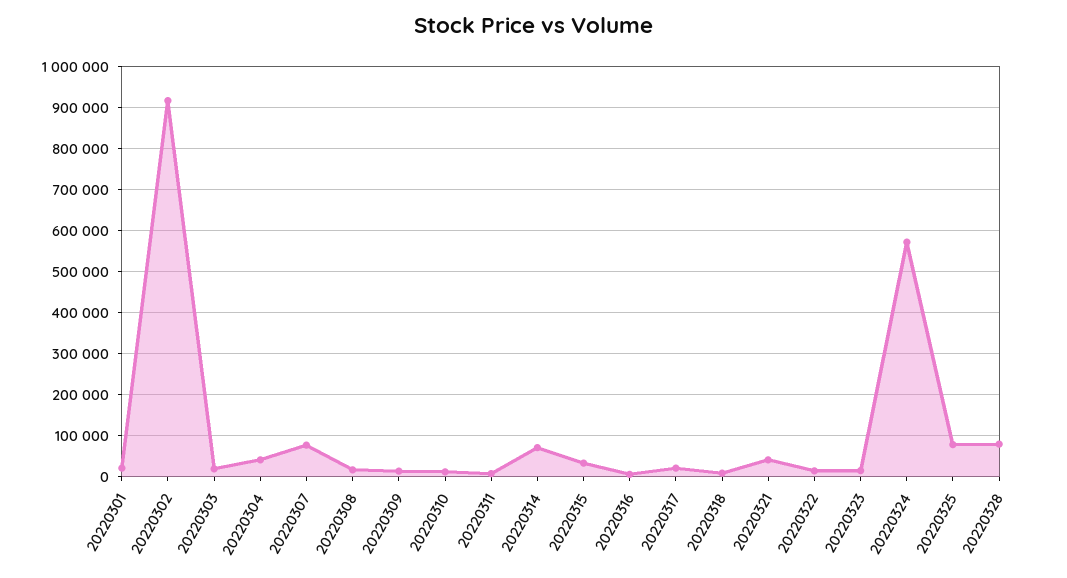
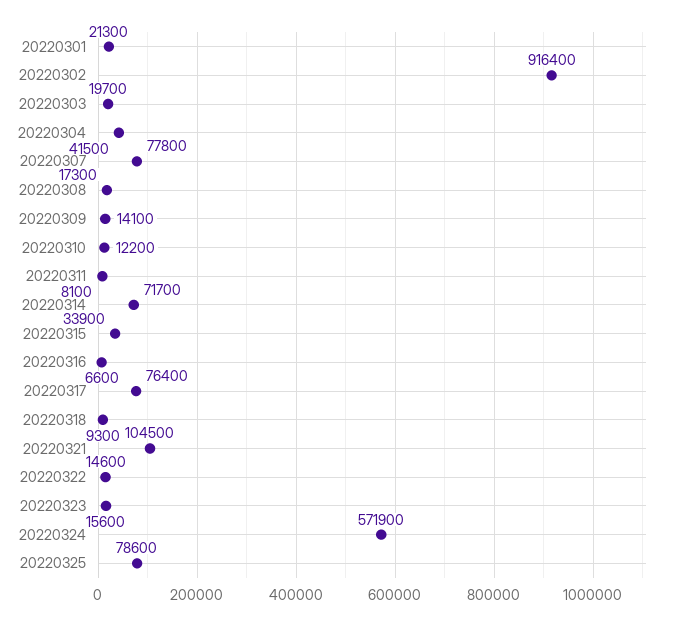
  {
    "20220301": 21300,
    "20220302": 916400,
    "20220303": 19700,
    "20220304": 41500,
    "20220307": 77800,
    "20220308": 17300,
    "20220309": 14100,
    "20220310": 12200,
    "20220311": 8100,
    "20220314": 71700,
    "20220315": 33900,
    "20220316": 6600,
-   "20220317": 20000,
+   "20220317": 76400,
    "20220318": 9300,
-   "20220321": 40000,
+   "20220321": 104500,
    "20220322": 14600,
    "20220323": 15600,
    "20220324": 571900,
-   "20220325": 78600,
+   "20220325": 78600
-   "20220328": 80000
  }

